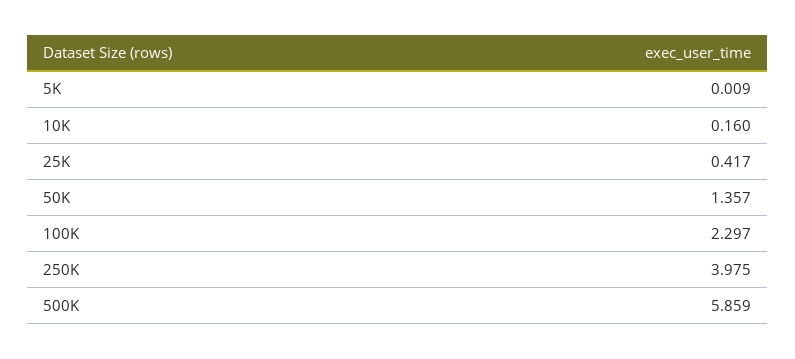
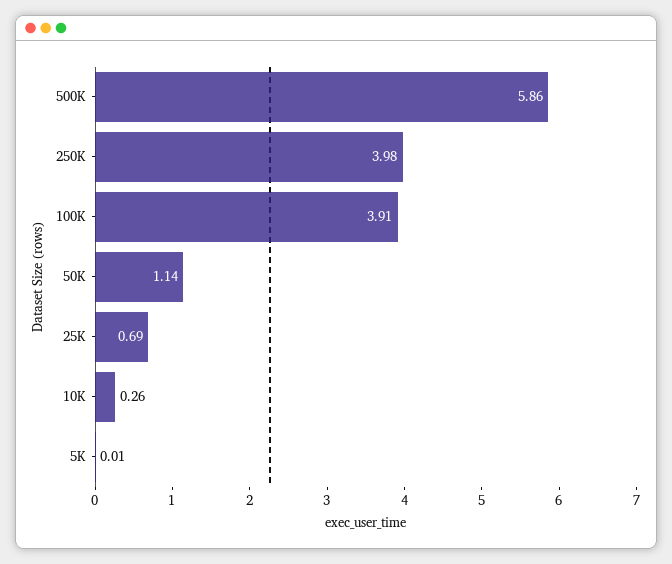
  {
    "5K": 0.009,
-   "10K": 0.16,
+   "10K": 0.26,
-   "25K": 0.417,
+   "25K": 0.69,
-   "50K": 1.357,
+   "50K": 1.14,
-   "100K": 2.297,
+   "100K": 3.91,
    "250K": 3.975,
    "500K": 5.859
  }

